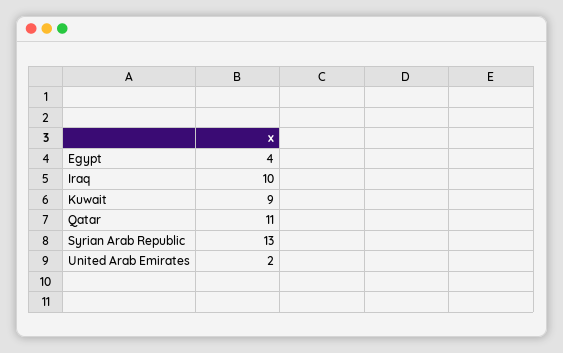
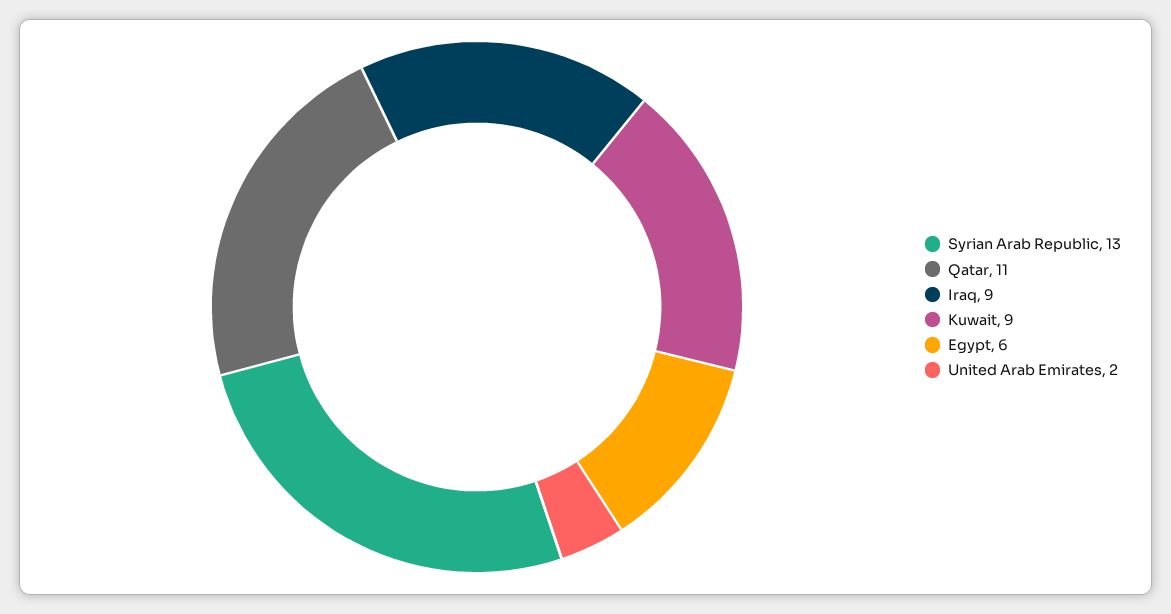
  {
-   "Egypt": 4,
+   "Egypt": 6,
-   "Iraq": 10,
+   "Iraq": 9,
    "Kuwait": 9,
    "Qatar": 11,
    "Syrian Arab Republic": 13,
    "United Arab Emirates": 2
  }

